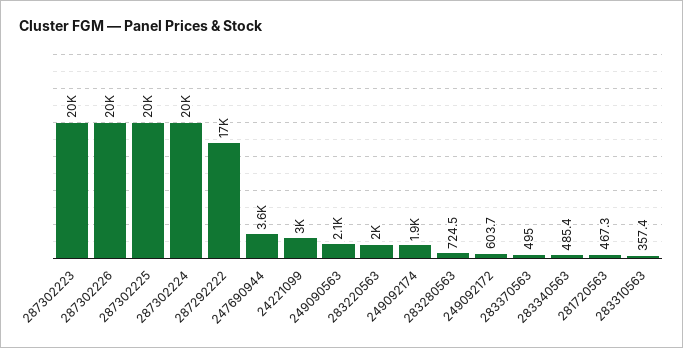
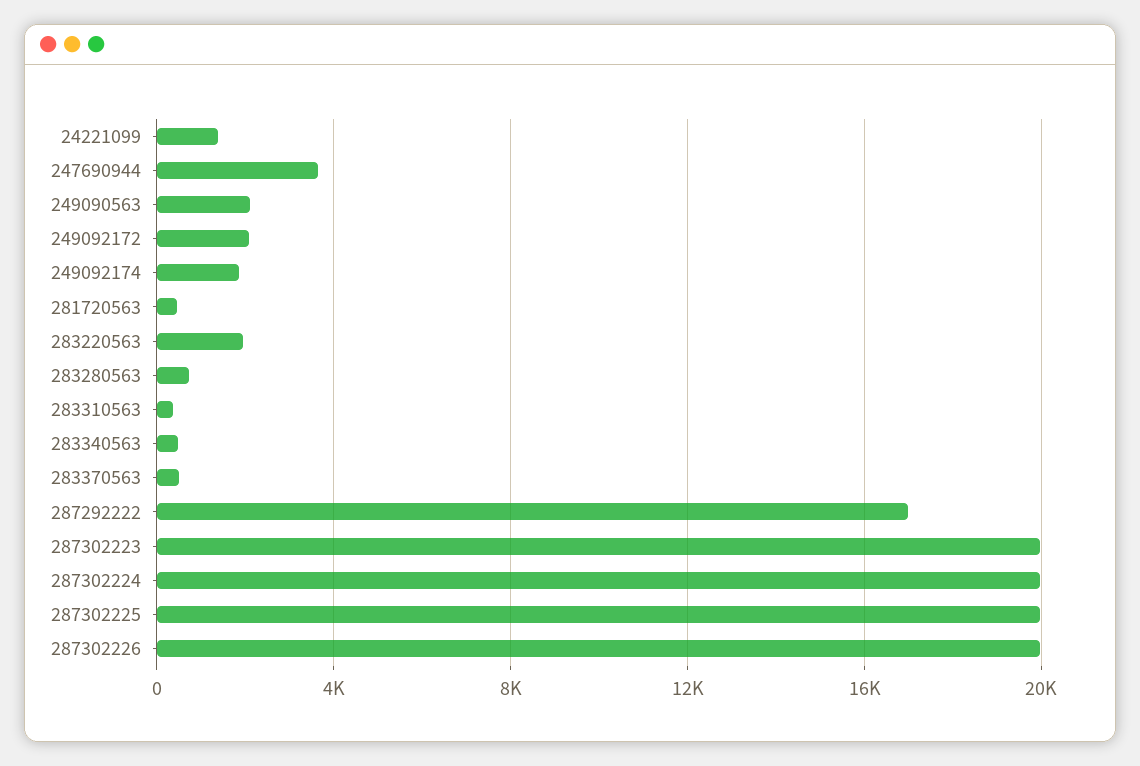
  {
    "287302223": 20000,
    "287302226": 20000,
    "287302225": 20000,
    "287302224": 20000,
    "287292222": 17000,
    "247690944": 3600,
-   "24221099": 3000,
+   "24221099": 1500,
    "249090563": 2100,
    "283220563": 2000,
    "249092174": 1900,
    "283280563": 724.5,
-   "249092172": 603.7,
+   "249092172": 2000,
    "283370563": 495,
    "283340563": 485.4,
    "281720563": 467.3,
    "283310563": 357.4
  }

